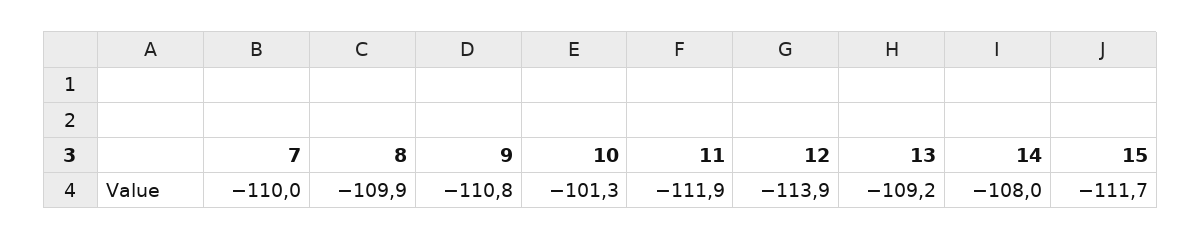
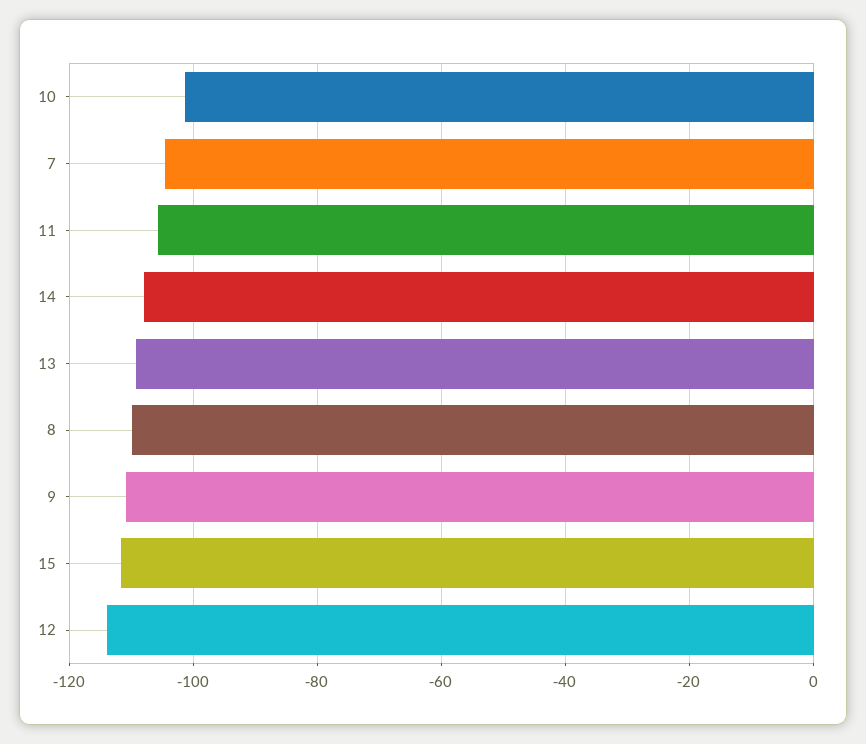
  {
-   "7": -110,
+   "7": -104,
    "8": -109.9,
    "9": -110.8,
    "10": -101.3,
-   "11": -111.9,
+   "11": -106,
    "12": -113.9,
    "13": -109.2,
    "14": -108,
    "15": -111.7
  }

